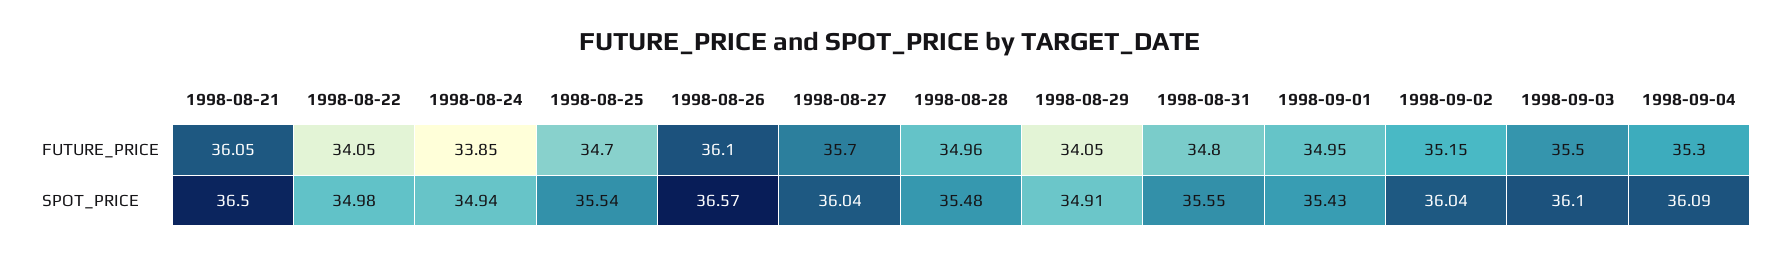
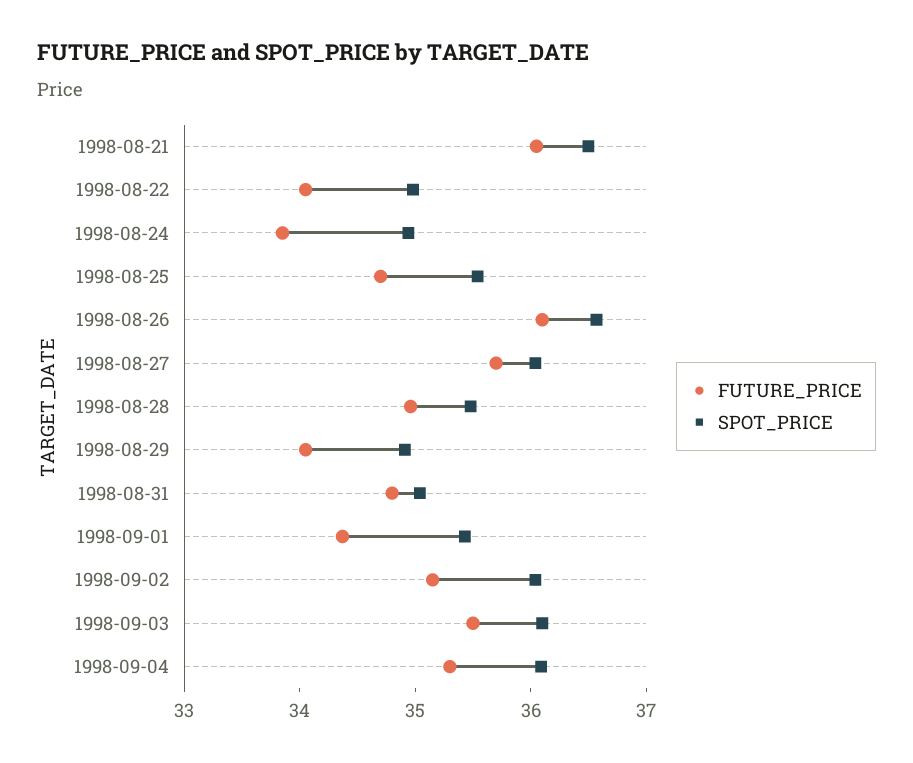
  {
    "FUTURE_PRICE": {
      "1998-08-21": 36.05,
      "1998-08-22": 34.05,
      "1998-08-24": 33.85,
      "1998-08-25": 34.7,
      "1998-08-26": 36.1,
      "1998-08-27": 35.7,
      "1998-08-28": 34.96,
      "1998-08-29": 34.05,
      "1998-08-31": 34.8,
-     "1998-09-01": 34.95,
+     "1998-09-01": 34.4,
      "1998-09-02": 35.15,
      "1998-09-03": 35.5,
      "1998-09-04": 35.3
    },
    "SPOT_PRICE": {
      "1998-08-21": 36.5,
      "1998-08-22": 34.98,
      "1998-08-24": 34.94,
      "1998-08-25": 35.54,
      "1998-08-26": 36.57,
      "1998-08-27": 36.04,
      "1998-08-28": 35.48,
      "1998-08-29": 34.91,
-     "1998-08-31": 35.55,
+     "1998-08-31": 35,
      "1998-09-01": 35.43,
      "1998-09-02": 36.04,
      "1998-09-03": 36.1,
      "1998-09-04": 36.09
    }
  }

